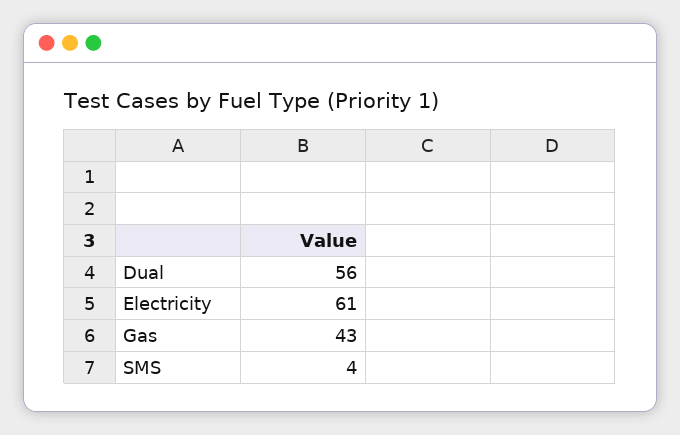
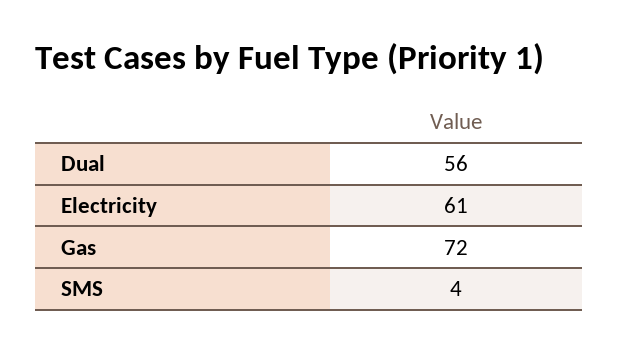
  {
    "Dual": 56,
    "Electricity": 61,
-   "Gas": 43,
+   "Gas": 72,
    "SMS": 4
  }

